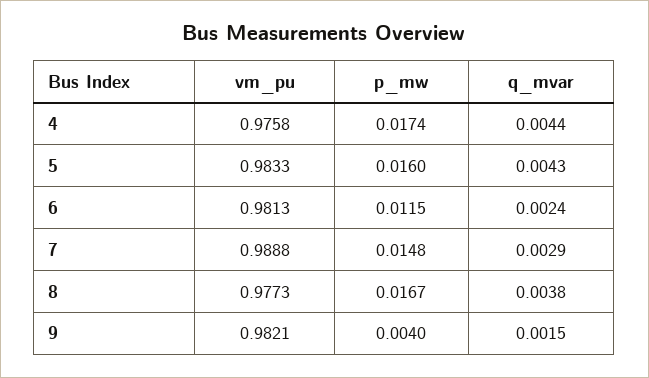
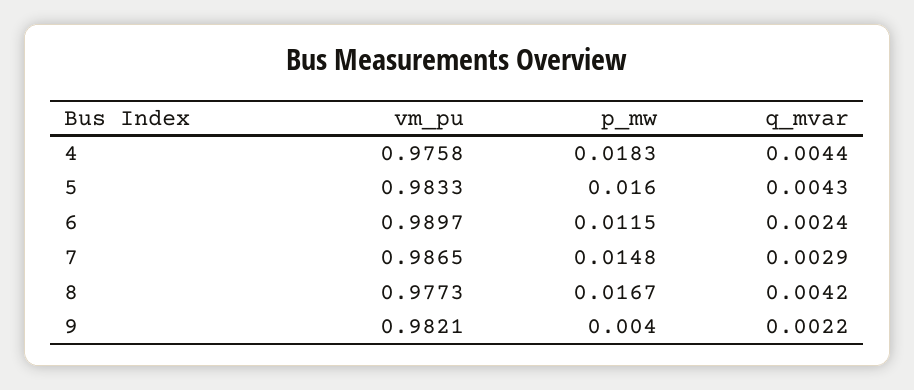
  {
    "vm_pu": {
      "4": 0.9758,
      "5": 0.9833,
-     "6": 0.9813,
+     "6": 0.9897,
-     "7": 0.9888,
+     "7": 0.9865,
      "8": 0.9773,
      "9": 0.9821
    },
    "p_mw": {
-     "4": 0.0174,
+     "4": 0.0183,
      "5": 0.016,
      "6": 0.0115,
      "7": 0.0148,
      "8": 0.0167,
      "9": 0.004
    },
    "q_mvar": {
      "4": 0.0044,
      "5": 0.0043,
      "6": 0.0024,
      "7": 0.0029,
-     "8": 0.0038,
+     "8": 0.0042,
-     "9": 0.0015
+     "9": 0.0022
    }
  }

